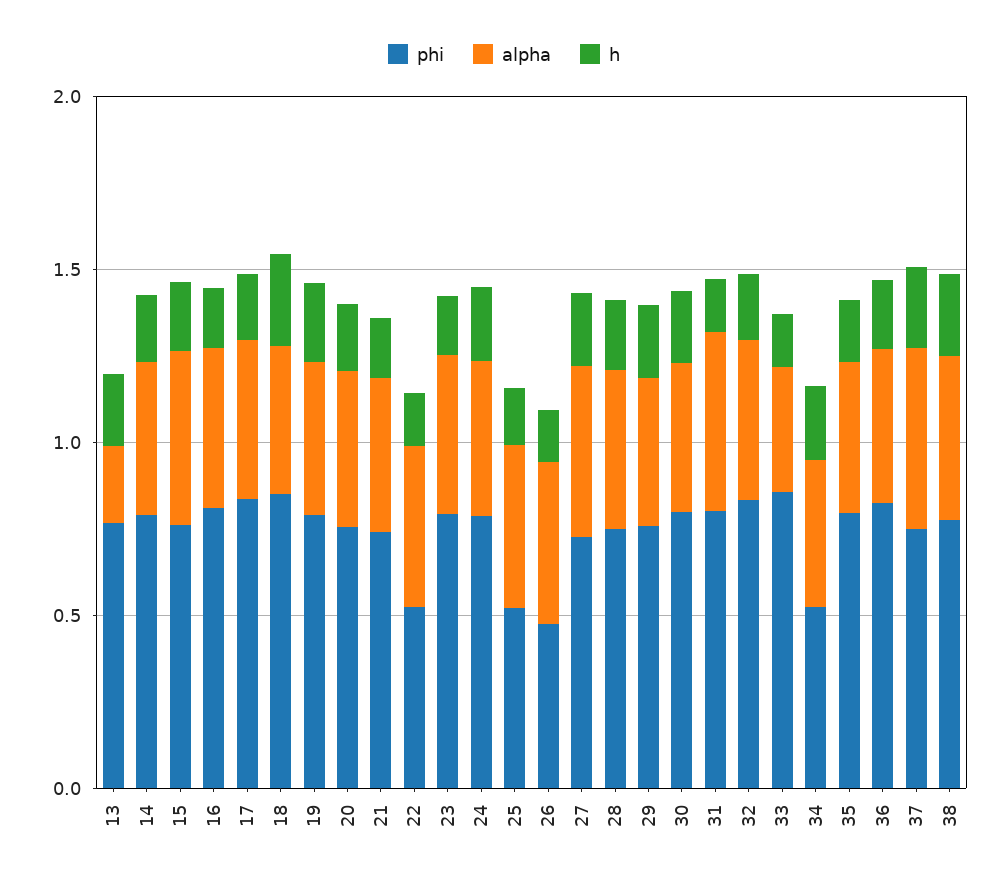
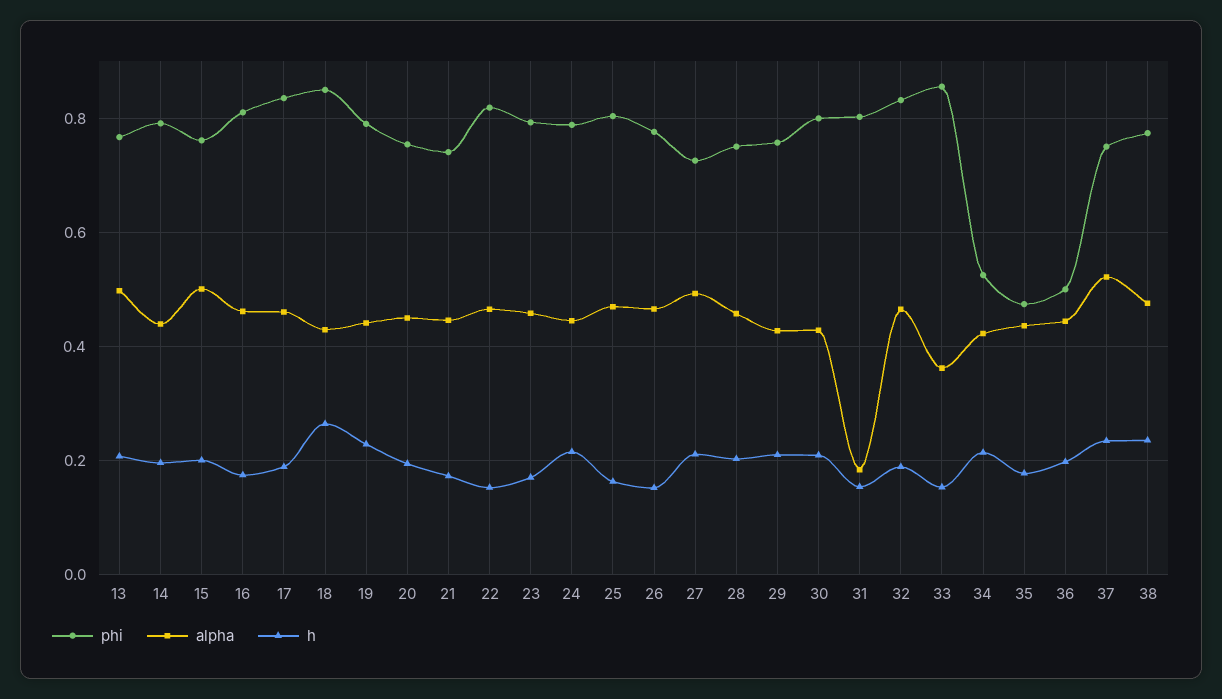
  {
    "phi": {
      "13": 0.76,
      "14": 0.8,
      "15": 0.76,
      "16": 0.82,
      "17": 0.84,
      "18": 0.84,
      "19": 0.8,
      "20": 0.76,
      "21": 0.74,
-     "22": 0.5,
+     "22": 0.82,
      "23": 0.8,
      "24": 0.78,
-     "25": 0.5,
+     "25": 0.8,
-     "26": 0.5,
+     "26": 0.78,
      "27": 0.72,
      "28": 0.76,
      "29": 0.76,
      "30": 0.8,
      "31": 0.8,
      "32": 0.84,
      "33": 0.86,
      "34": 0.52,
-     "35": 0.8,
+     "35": 0.48,
-     "36": 0.8,
+     "36": 0.5,
      "37": 0.76,
      "38": 0.78
    },
    "alpha": {
-     "13": 0.2,
+     "13": 0.5,
      "14": 0.44,
      "15": 0.5,
      "16": 0.46,
      "17": 0.46,
      "18": 0.42,
      "19": 0.44,
      "20": 0.46,
      "21": 0.44,
      "22": 0.46,
      "23": 0.46,
      "24": 0.44,
      "25": 0.46,
      "26": 0.46,
      "27": 0.5,
      "28": 0.46,
      "29": 0.42,
      "30": 0.42,
-     "31": 0.5,
+     "31": 0.18,
      "32": 0.46,
      "33": 0.36,
      "34": 0.42,
      "35": 0.44,
      "36": 0.44,
      "37": 0.52,
      "38": 0.48
    },
    "h": {
      "13": 0.2,
      "14": 0.2,
      "15": 0.2,
      "16": 0.18,
      "17": 0.18,
      "18": 0.26,
      "19": 0.22,
      "20": 0.2,
      "21": 0.18,
      "22": 0.16,
      "23": 0.18,
      "24": 0.22,
      "25": 0.16,
      "26": 0.16,
      "27": 0.22,
      "28": 0.2,
      "29": 0.22,
      "30": 0.2,
      "31": 0.16,
      "32": 0.18,
      "33": 0.16,
      "34": 0.22,
      "35": 0.18,
      "36": 0.2,
      "37": 0.24,
      "38": 0.24
    }
  }

